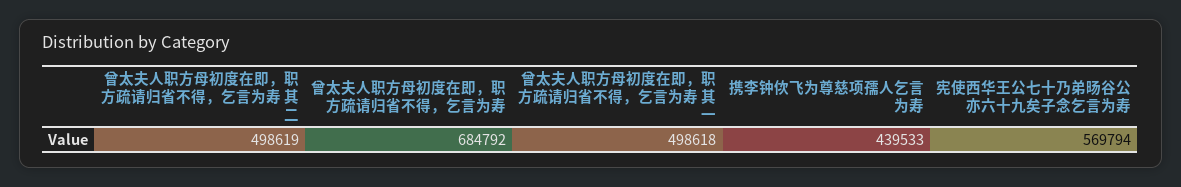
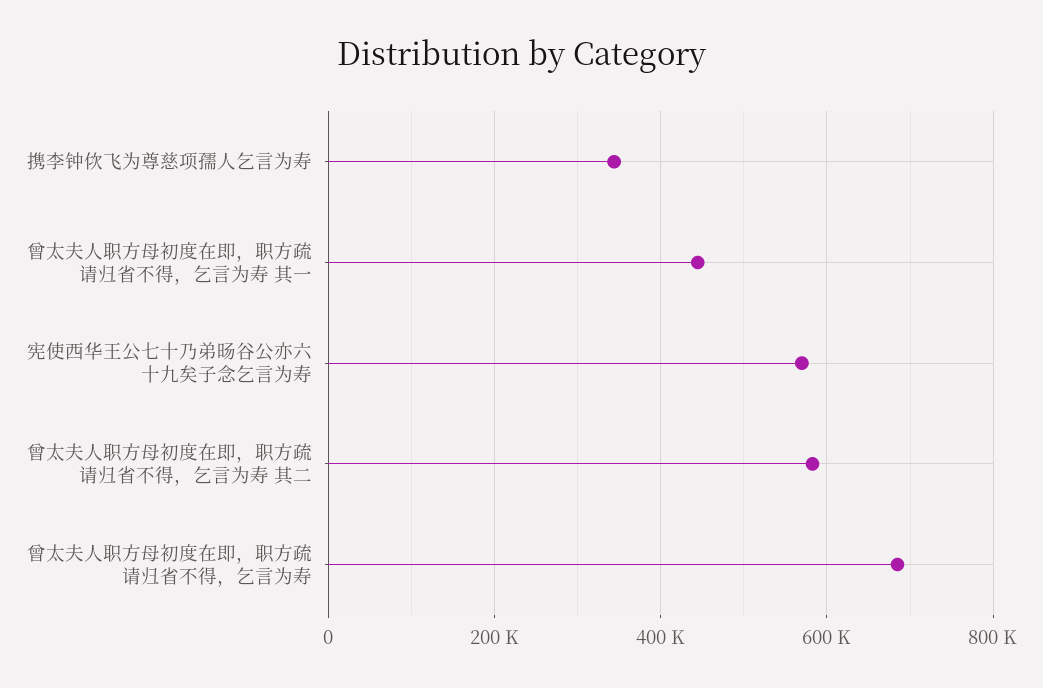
  {
-   "曾太夫人职方母初度在即，职方疏请归省不得，乞言为寿 其二": 498619,
+   "曾太夫人职方母初度在即，职方疏请归省不得，乞言为寿 其二": 580000,
    "曾太夫人职方母初度在即，职方疏请归省不得，乞言为寿": 684792,
-   "曾太夫人职方母初度在即，职方疏请归省不得，乞言为寿 其一": 498618,
+   "曾太夫人职方母初度在即，职方疏请归省不得，乞言为寿 其一": 440000,
-   "携李钟佽飞为尊慈项孺人乞言为寿": 439533,
+   "携李钟佽飞为尊慈项孺人乞言为寿": 340000,
    "宪使西华王公七十乃弟旸谷公亦六十九矣子念乞言为寿": 569794
  }

